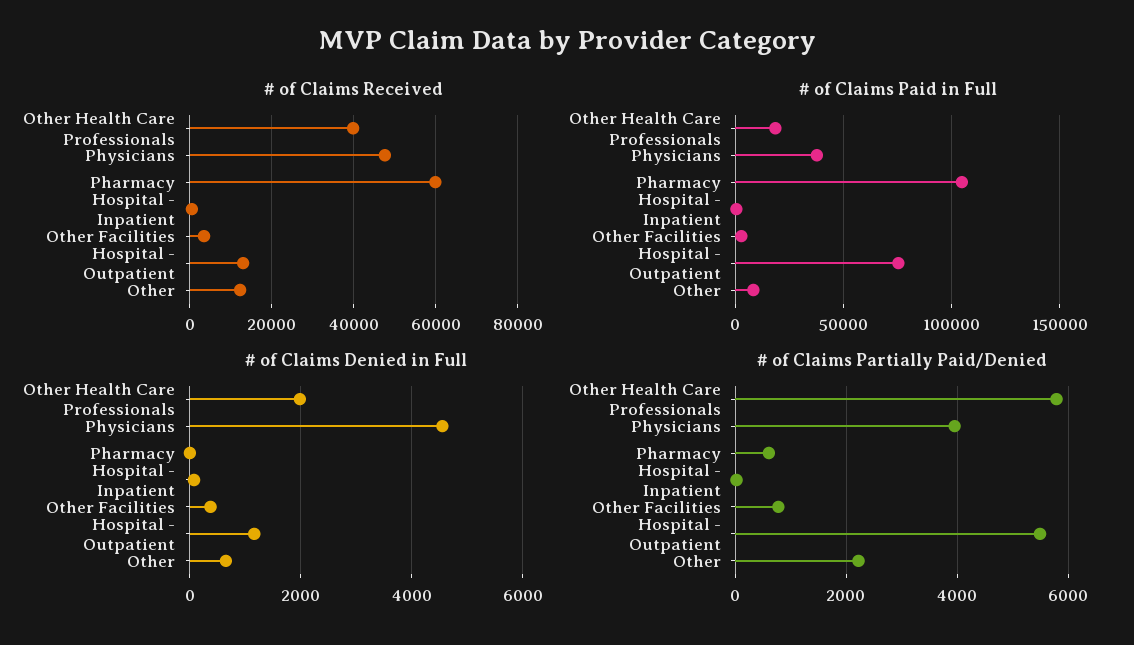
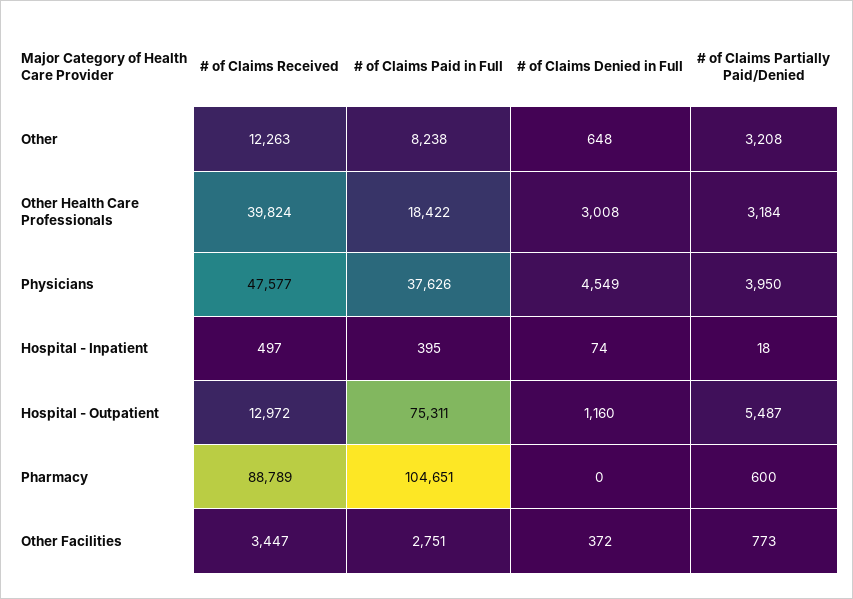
  {
    "# of Claims Received": {
      "Other Health Care Professionals": 39824,
      "Physicians": 47577,
-     "Pharmacy": 60000,
+     "Pharmacy": 88789,
      "Hospital - Inpatient": 497,
      "Other Facilities": 3447,
      "Hospital - Outpatient": 12972,
      "Other": 12263
    },
    "# of Claims Paid in Full": {
      "Other Health Care Professionals": 18422,
      "Physicians": 37626,
      "Pharmacy": 104651,
      "Hospital - Inpatient": 395,
      "Other Facilities": 2751,
      "Hospital - Outpatient": 75311,
      "Other": 8238
    },
    "# of Claims Denied in Full": {
-     "Other Health Care Professionals": 2000,
+     "Other Health Care Professionals": 3008,
      "Physicians": 4549,
      "Pharmacy": 0,
      "Hospital - Inpatient": 74,
      "Other Facilities": 372,
      "Hospital - Outpatient": 1160,
      "Other": 648
    },
    "# of Claims Partially Paid/Denied": {
-     "Other Health Care Professionals": 5800,
+     "Other Health Care Professionals": 3184,
      "Physicians": 3950,
      "Pharmacy": 600,
      "Hospital - Inpatient": 18,
      "Other Facilities": 773,
      "Hospital - Outpatient": 5487,
-     "Other": 2200
+     "Other": 3208
    }
  }

